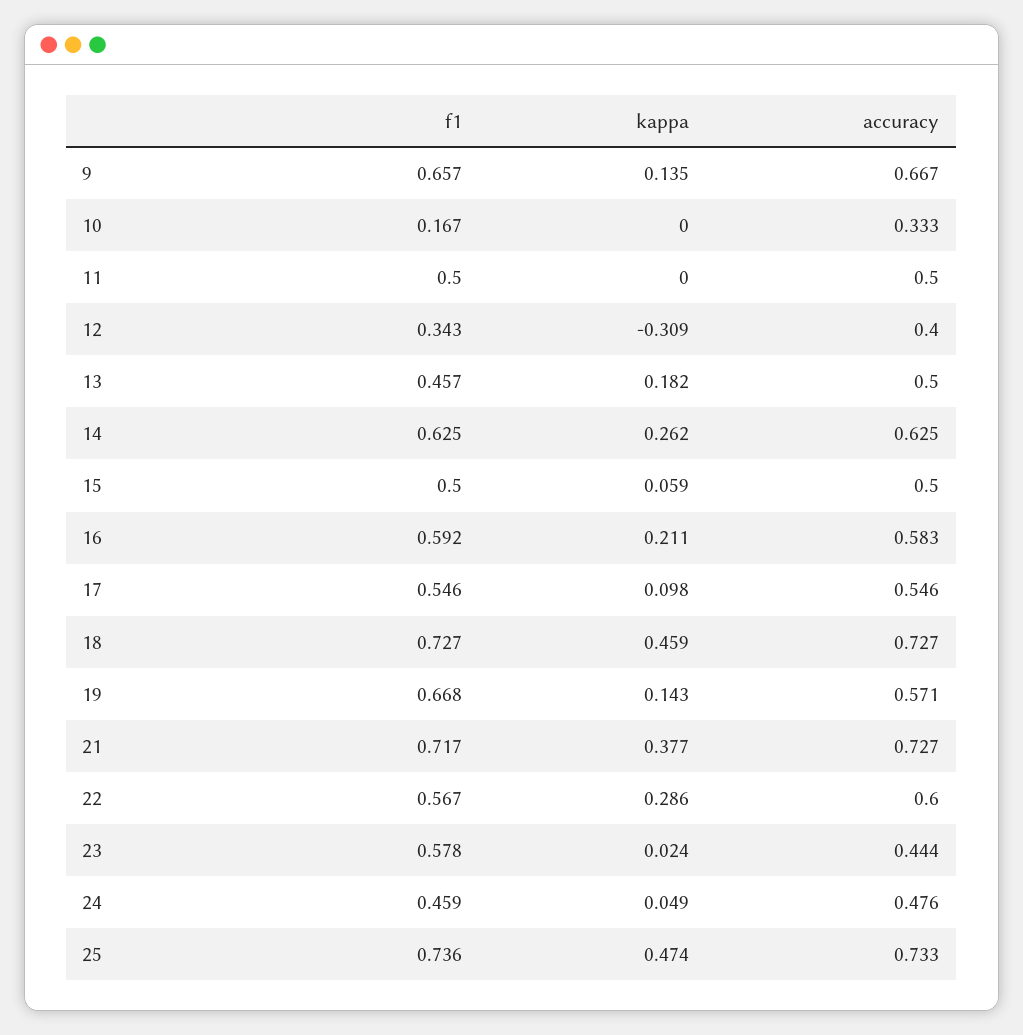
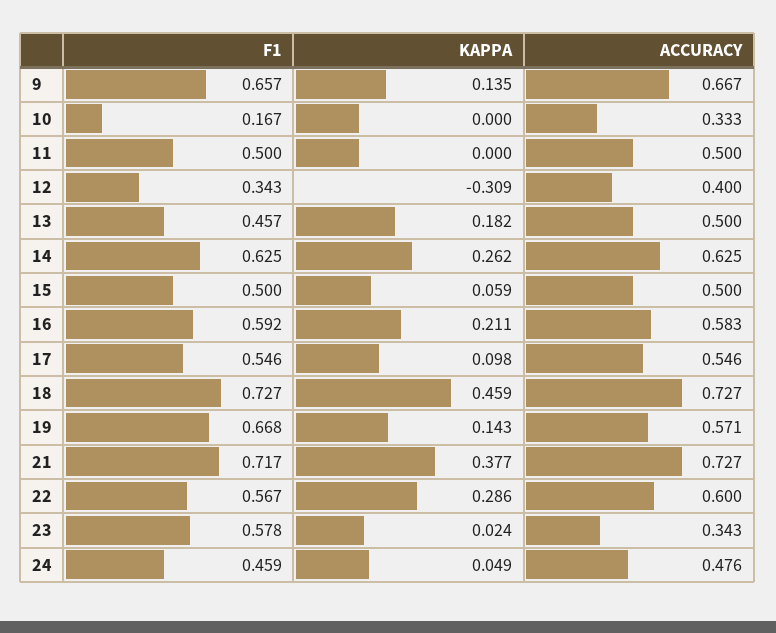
  {
    "f1": {
      "9": 0.657,
      "10": 0.167,
      "11": 0.5,
      "12": 0.343,
      "13": 0.457,
      "14": 0.625,
      "15": 0.5,
      "16": 0.592,
      "17": 0.546,
      "18": 0.727,
      "19": 0.668,
      "21": 0.717,
      "22": 0.567,
      "23": 0.578,
-     "24": 0.459,
+     "24": 0.459
-     "25": 0.736
    },
    "kappa": {
      "9": 0.135,
      "10": 0,
      "11": 0,
      "12": -0.309,
      "13": 0.182,
      "14": 0.262,
      "15": 0.059,
      "16": 0.211,
      "17": 0.098,
      "18": 0.459,
      "19": 0.143,
      "21": 0.377,
      "22": 0.286,
      "23": 0.024,
-     "24": 0.049,
+     "24": 0.049
-     "25": 0.474
    },
    "accuracy": {
      "9": 0.667,
      "10": 0.333,
      "11": 0.5,
      "12": 0.4,
      "13": 0.5,
      "14": 0.625,
      "15": 0.5,
      "16": 0.583,
      "17": 0.546,
      "18": 0.727,
      "19": 0.571,
      "21": 0.727,
      "22": 0.6,
-     "23": 0.444,
+     "23": 0.343,
-     "24": 0.476,
+     "24": 0.476
-     "25": 0.733
    }
  }

